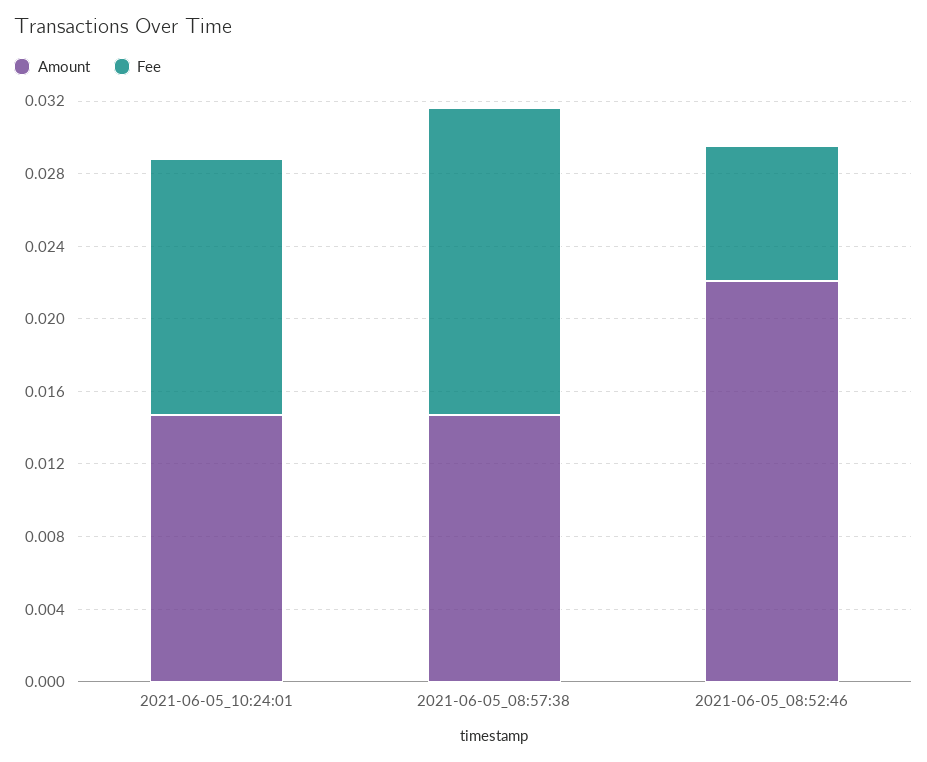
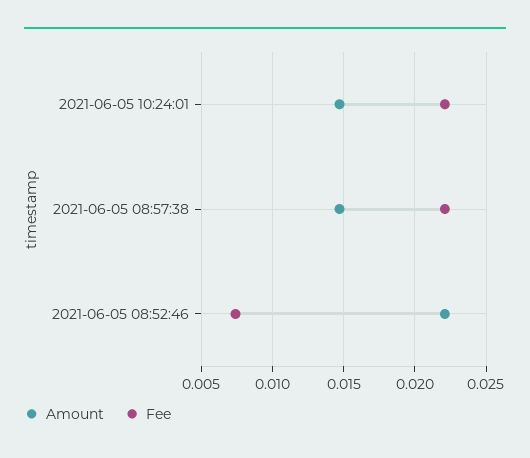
  {
    "Amount": {
      "2021-06-05_10:24:01": 0.0145,
      "2021-06-05_08:57:38": 0.0145,
      "2021-06-05_08:52:46": 0.022
    },
    "Fee": {
-     "2021-06-05_10:24:01": 0.014,
+     "2021-06-05_10:24:01": 0.022,
-     "2021-06-05_08:57:38": 0.017,
+     "2021-06-05_08:57:38": 0.022,
      "2021-06-05_08:52:46": 0.0075
    }
  }

